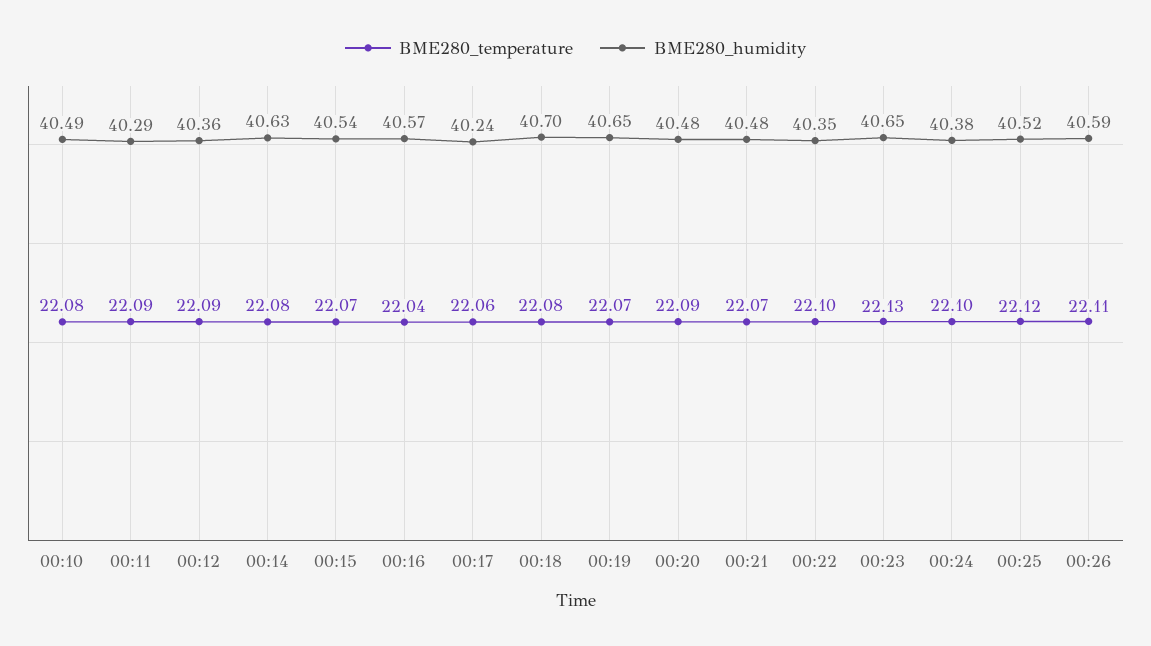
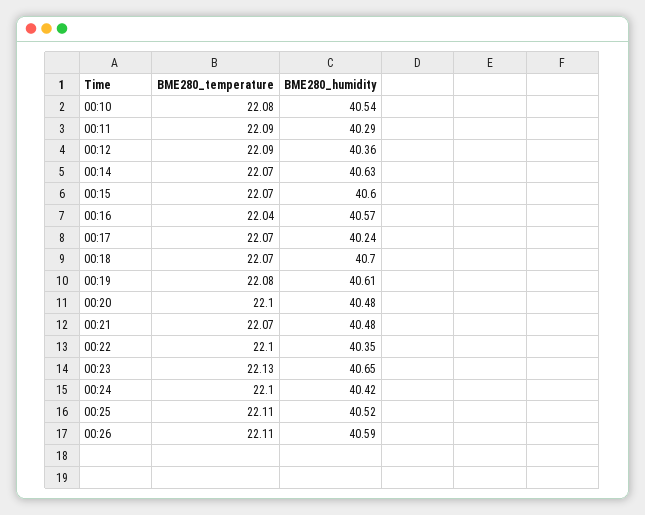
  {
    "BME280_temperature": {
      "00:10": 22.08,
      "00:11": 22.09,
      "00:12": 22.09,
-     "00:14": 22.08,
+     "00:14": 22.07,
      "00:15": 22.07,
      "00:16": 22.04,
-     "00:17": 22.06,
+     "00:17": 22.07,
-     "00:18": 22.08,
+     "00:18": 22.07,
-     "00:19": 22.07,
+     "00:19": 22.08,
-     "00:20": 22.09,
+     "00:20": 22.1,
      "00:21": 22.07,
      "00:22": 22.1,
      "00:23": 22.13,
      "00:24": 22.1,
-     "00:25": 22.12,
+     "00:25": 22.11,
      "00:26": 22.11
    },
    "BME280_humidity": {
-     "00:10": 40.49,
+     "00:10": 40.54,
      "00:11": 40.29,
      "00:12": 40.36,
      "00:14": 40.63,
-     "00:15": 40.54,
+     "00:15": 40.6,
      "00:16": 40.57,
      "00:17": 40.24,
      "00:18": 40.7,
-     "00:19": 40.65,
+     "00:19": 40.61,
      "00:20": 40.48,
      "00:21": 40.48,
      "00:22": 40.35,
      "00:23": 40.65,
-     "00:24": 40.38,
+     "00:24": 40.42,
      "00:25": 40.52,
      "00:26": 40.59
    }
  }

